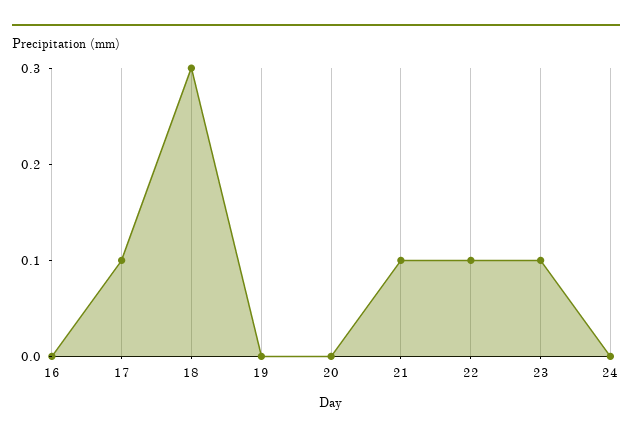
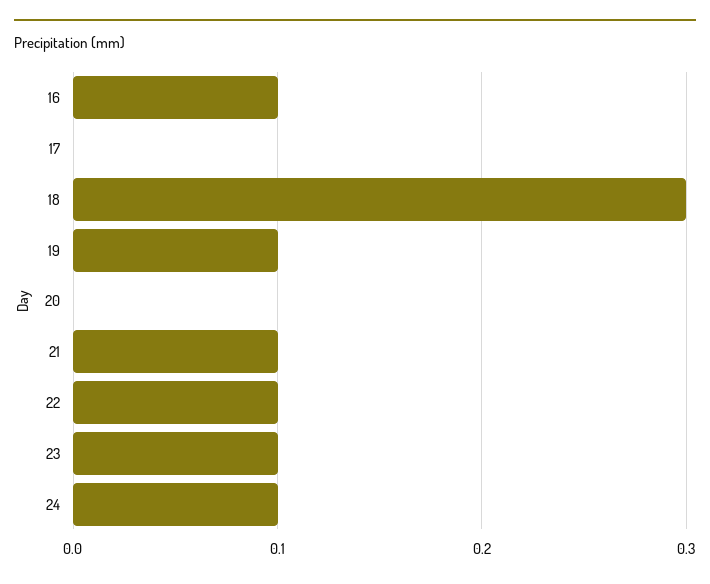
  {
-   "16": 0,
+   "16": 0.1,
-   "17": 0.1,
+   "17": 0,
    "18": 0.3,
-   "19": 0,
+   "19": 0.1,
    "20": 0,
    "21": 0.1,
    "22": 0.1,
    "23": 0.1,
-   "24": 0
+   "24": 0.1
  }

